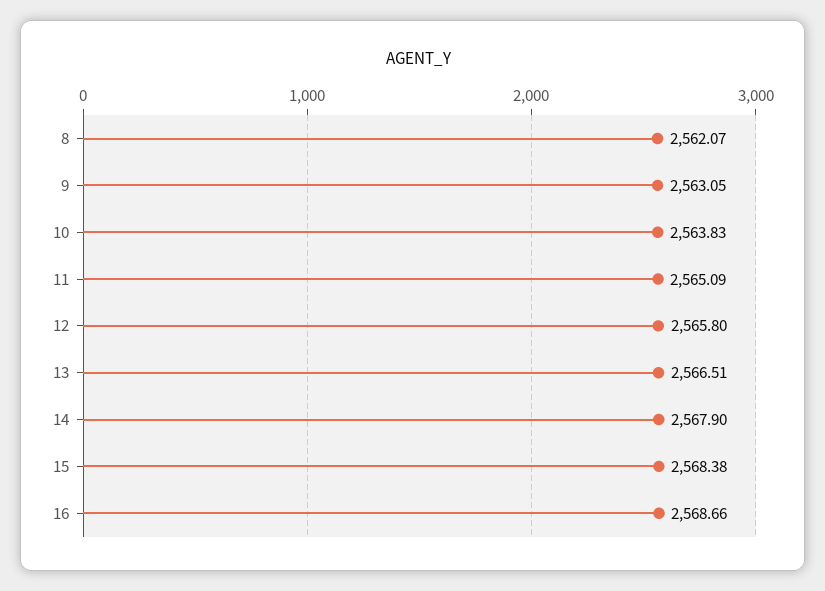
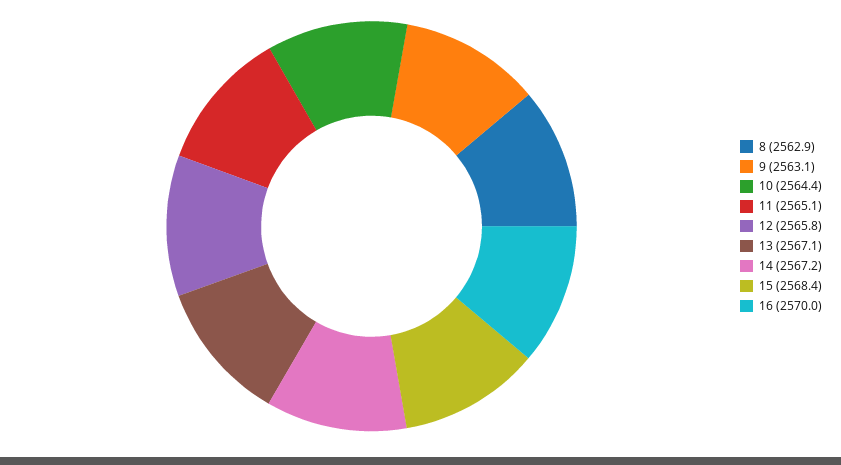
  {
-   "8": 2562.07,
+   "8": 2562.9,
    "9": 2563.05,
-   "10": 2563.83,
+   "10": 2564.4,
    "11": 2565.09,
    "12": 2565.8,
-   "13": 2566.51,
+   "13": 2567.1,
-   "14": 2567.9,
+   "14": 2567.2,
    "15": 2568.38,
-   "16": 2568.66
+   "16": 2570
  }

